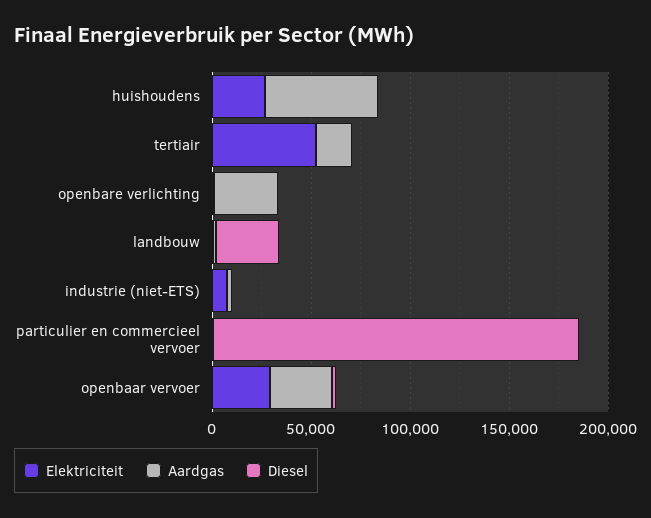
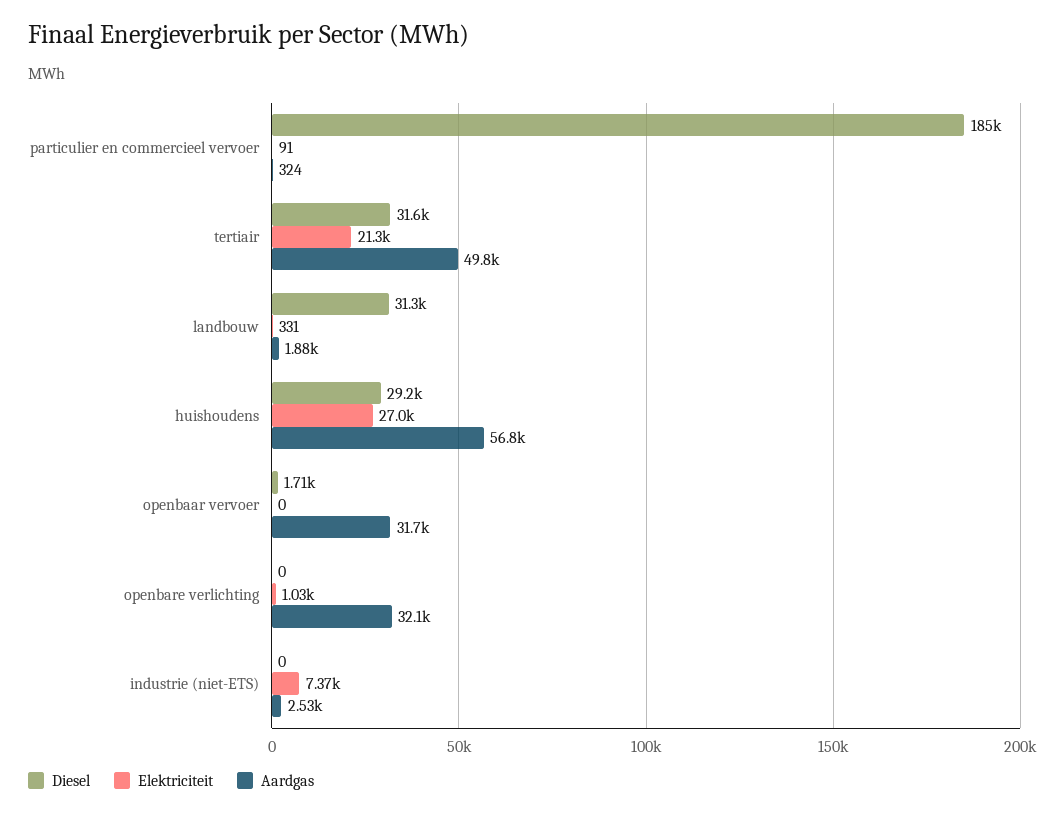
  {
    "Elektriciteit": {
      "huishoudens": 27000,
-     "tertiair": 50000,
+     "tertiair": 21300,
      "openbare verlichting": 1030,
      "landbouw": 331,
      "industrie (niet-ETS)": 7370,
      "particulier en commercieel vervoer": 91,
-     "openbaar vervoer": 30000
+     "openbaar vervoer": 0
    },
    "Aardgas": {
      "huishoudens": 56800,
-     "tertiair": 20000,
+     "tertiair": 49800,
      "openbare verlichting": 32100,
      "landbouw": 1880,
      "industrie (niet-ETS)": 2530,
      "particulier en commercieel vervoer": 324,
      "openbaar vervoer": 31700
    },
    "Diesel": {
-     "huishoudens": 0,
+     "huishoudens": 29200,
-     "tertiair": 0,
+     "tertiair": 31600,
      "openbare verlichting": 0,
      "landbouw": 31300,
      "industrie (niet-ETS)": 0,
      "particulier en commercieel vervoer": 185000,
      "openbaar vervoer": 1710
    }
  }

